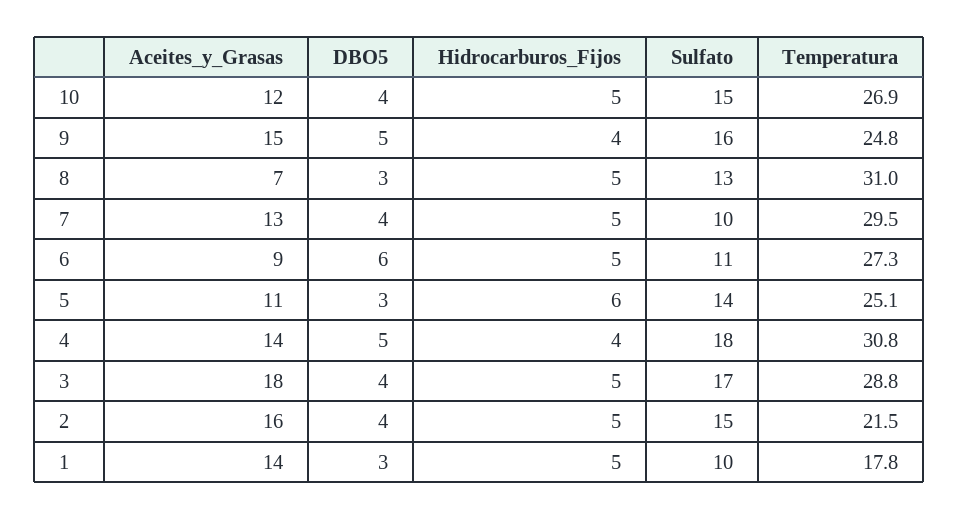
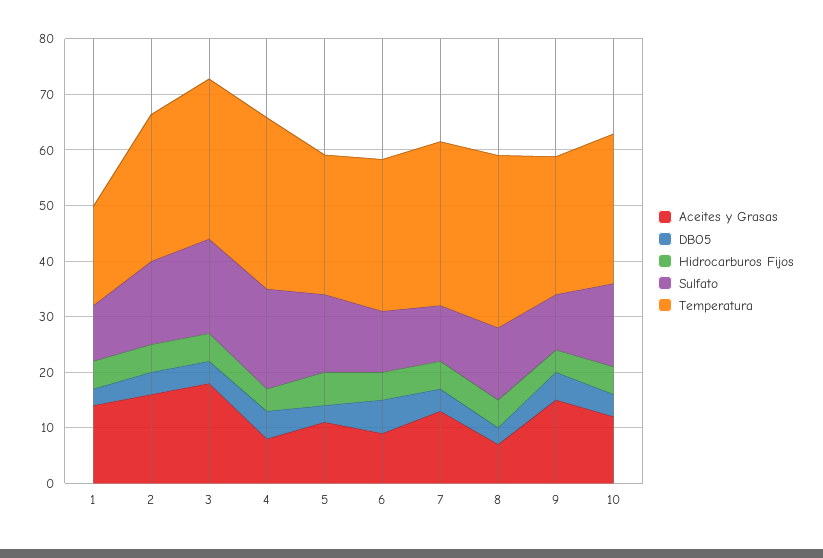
  {
    "Aceites_y_Grasas": {
      "10": 12,
      "9": 15,
      "8": 7,
      "7": 13,
      "6": 9,
      "5": 11,
-     "4": 14,
+     "4": 8,
      "3": 18,
      "2": 16,
      "1": 14
    },
    "DBO5": {
      "10": 4,
      "9": 5,
      "8": 3,
      "7": 4,
      "6": 6,
      "5": 3,
      "4": 5,
      "3": 4,
      "2": 4,
      "1": 3
    },
    "Hidrocarburos_Fijos": {
      "10": 5,
      "9": 4,
      "8": 5,
      "7": 5,
      "6": 5,
      "5": 6,
      "4": 4,
      "3": 5,
      "2": 5,
      "1": 5
    },
    "Sulfato": {
      "10": 15,
-     "9": 16,
+     "9": 10,
      "8": 13,
      "7": 10,
      "6": 11,
      "5": 14,
      "4": 18,
      "3": 17,
      "2": 15,
      "1": 10
    },
    "Temperatura": {
      "10": 26.9,
      "9": 24.8,
      "8": 31,
      "7": 29.5,
      "6": 27.3,
      "5": 25.1,
      "4": 30.8,
      "3": 28.8,
-     "2": 21.5,
+     "2": 26,
      "1": 17.8
    }
  }

